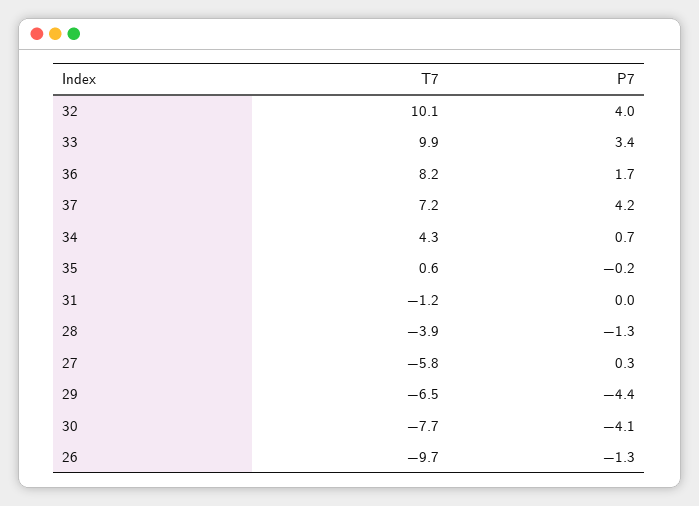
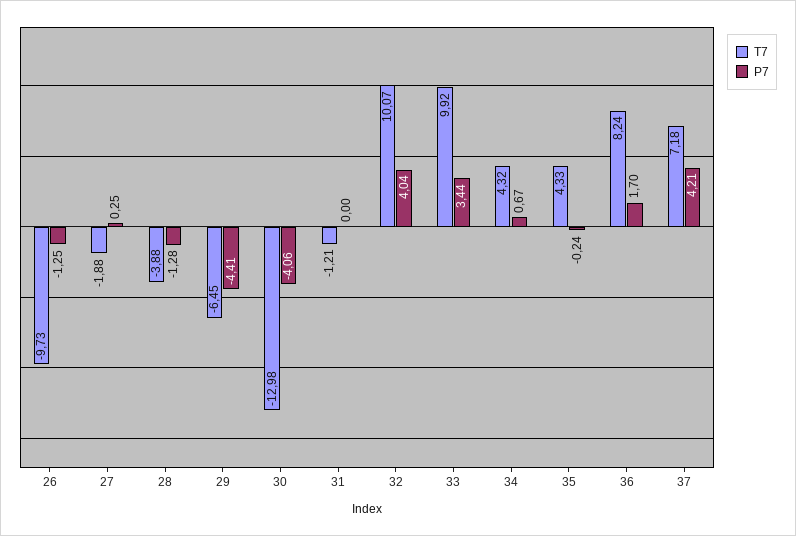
  {
    "T7": {
      "32": 10.07,
      "33": 9.92,
      "36": 8.24,
      "37": 7.18,
      "34": 4.32,
-     "35": 0.6,
+     "35": 4.33,
      "31": -1.21,
      "28": -3.88,
-     "27": -5.8,
+     "27": -1.88,
      "29": -6.45,
-     "30": -7.7,
+     "30": -12.98,
      "26": -9.73
    },
    "P7": {
      "32": 4.04,
      "33": 3.44,
      "36": 1.7,
      "37": 4.21,
      "34": 0.67,
      "35": -0.24,
      "31": 0,
      "28": -1.28,
      "27": 0.25,
      "29": -4.41,
      "30": -4.06,
      "26": -1.25
    }
  }

